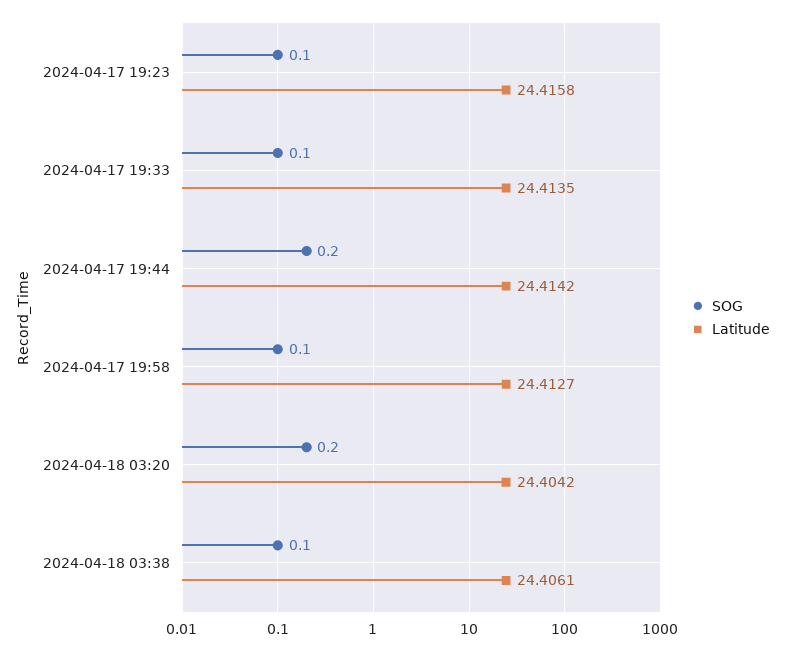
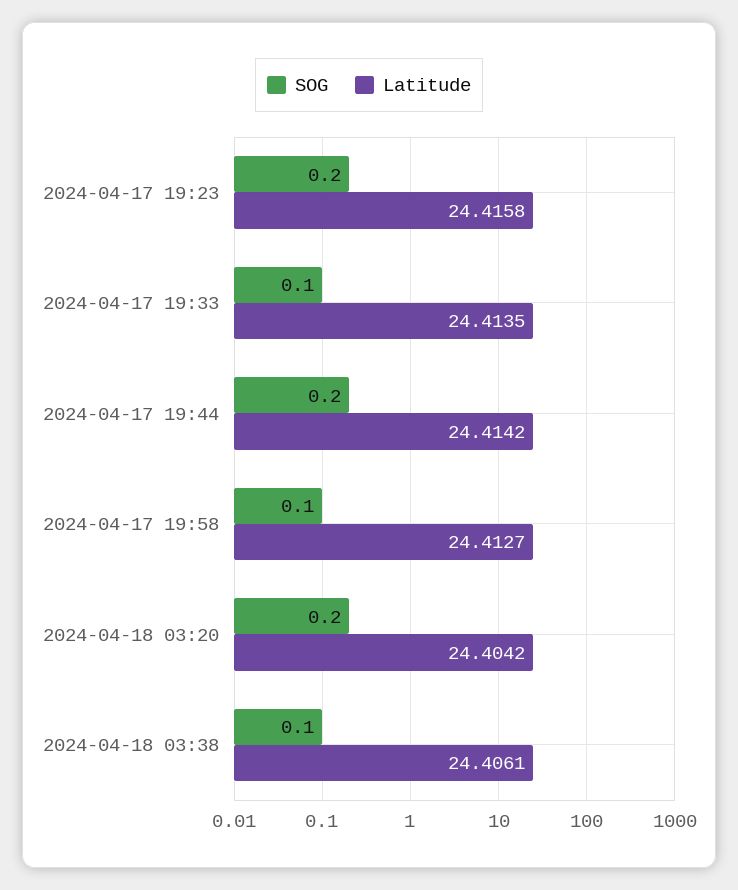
  {
    "SOG": {
-     "2024-04-17 19:23": 0.1,
+     "2024-04-17 19:23": 0.2,
      "2024-04-17 19:33": 0.1,
      "2024-04-17 19:44": 0.2,
      "2024-04-17 19:58": 0.1,
      "2024-04-18 03:20": 0.2,
      "2024-04-18 03:38": 0.1
    },
    "Latitude": {
      "2024-04-17 19:23": 24.4158,
      "2024-04-17 19:33": 24.4135,
      "2024-04-17 19:44": 24.4142,
      "2024-04-17 19:58": 24.4127,
      "2024-04-18 03:20": 24.4042,
      "2024-04-18 03:38": 24.4061
    }
  }

